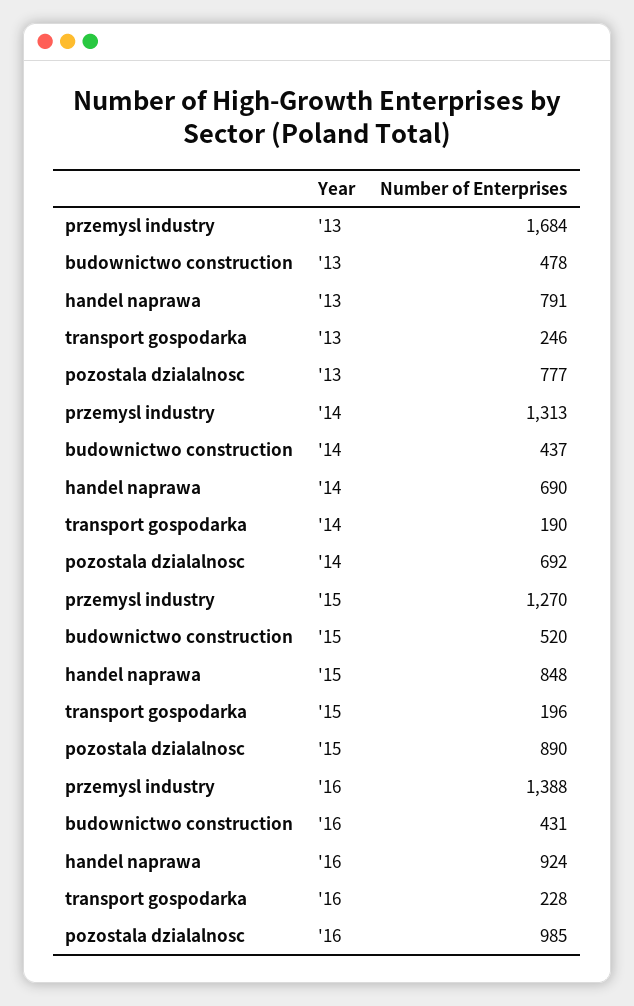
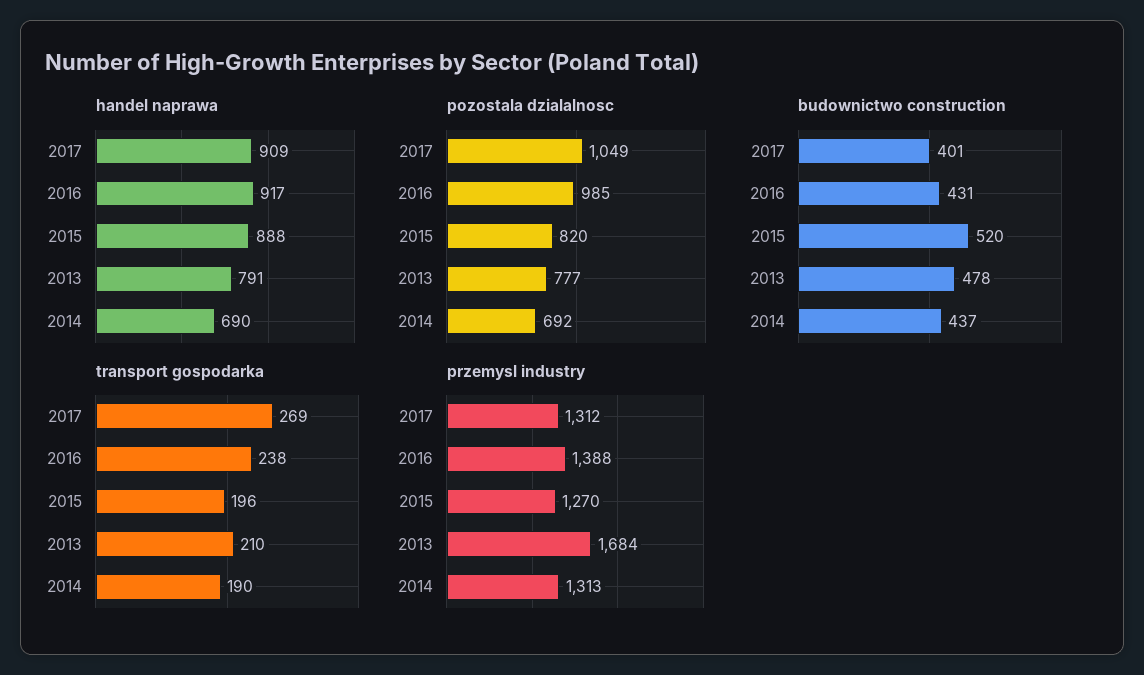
  {
    "przemysl industry": {
      "'13": 1684,
      "'14": 1313,
      "'15": 1270,
-     "'16": 1388
+     "'16": 1388,
+     "2017": 1312
    },
    "budownictwo construction": {
      "'13": 478,
      "'14": 437,
      "'15": 520,
-     "'16": 431
+     "'16": 431,
+     "2017": 401
    },
    "handel naprawa": {
      "'13": 791,
      "'14": 690,
-     "'15": 848,
+     "'15": 888,
-     "'16": 924
+     "'16": 917,
+     "2017": 909
    },
    "transport gospodarka": {
-     "'13": 246,
+     "'13": 210,
      "'14": 190,
      "'15": 196,
-     "'16": 228
+     "'16": 238,
+     "2017": 269
    },
    "pozostala dzialalnosc": {
      "'13": 777,
      "'14": 692,
-     "'15": 890,
+     "'15": 820,
-     "'16": 985
+     "'16": 985,
+     "2017": 1049
    }
  }

